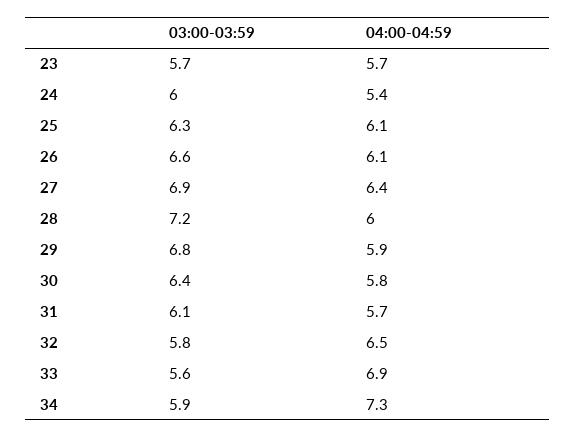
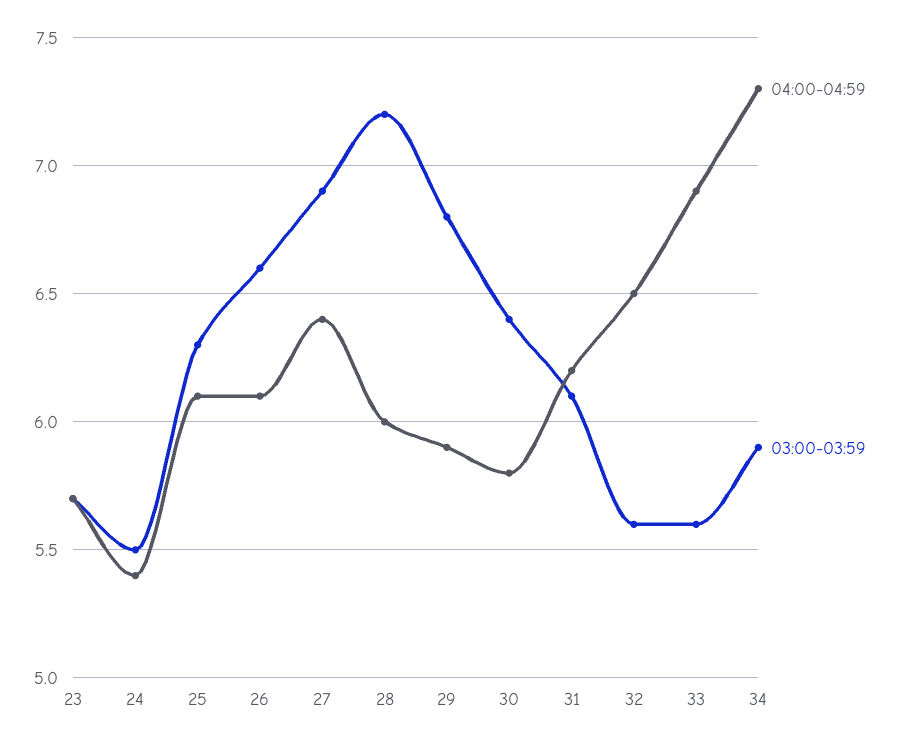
  {
    "03:00-03:59": {
      "23": 5.7,
-     "24": 6,
+     "24": 5.5,
      "25": 6.3,
      "26": 6.6,
      "27": 6.9,
      "28": 7.2,
      "29": 6.8,
      "30": 6.4,
      "31": 6.1,
-     "32": 5.8,
+     "32": 5.6,
      "33": 5.6,
      "34": 5.9
    },
    "04:00-04:59": {
      "23": 5.7,
      "24": 5.4,
      "25": 6.1,
      "26": 6.1,
      "27": 6.4,
      "28": 6,
      "29": 5.9,
      "30": 5.8,
-     "31": 5.7,
+     "31": 6.2,
      "32": 6.5,
      "33": 6.9,
      "34": 7.3
    }
  }

